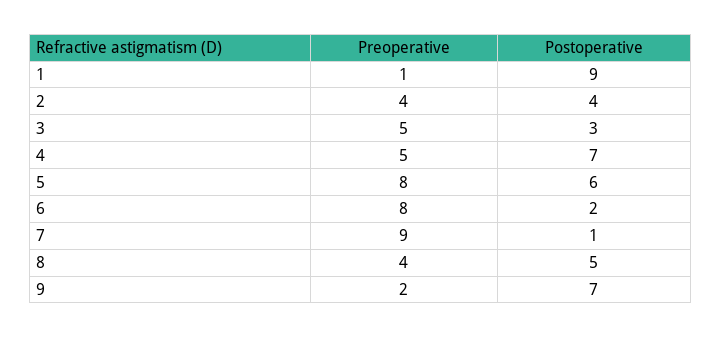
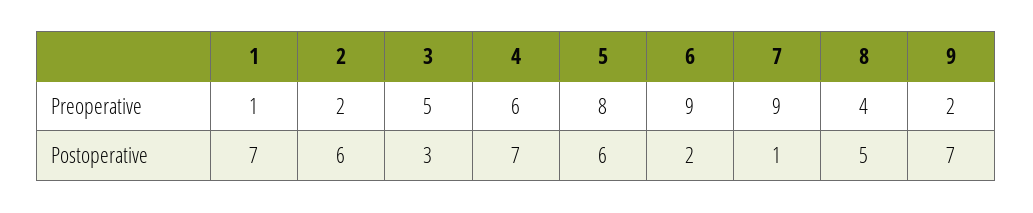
  {
    "Preoperative": {
      "1": 1,
-     "2": 4,
+     "2": 2,
      "3": 5,
-     "4": 5,
+     "4": 6,
      "5": 8,
-     "6": 8,
+     "6": 9,
      "7": 9,
      "8": 4,
      "9": 2
    },
    "Postoperative": {
-     "1": 9,
+     "1": 7,
-     "2": 4,
+     "2": 6,
      "3": 3,
      "4": 7,
      "5": 6,
      "6": 2,
      "7": 1,
      "8": 5,
      "9": 7
    }
  }

